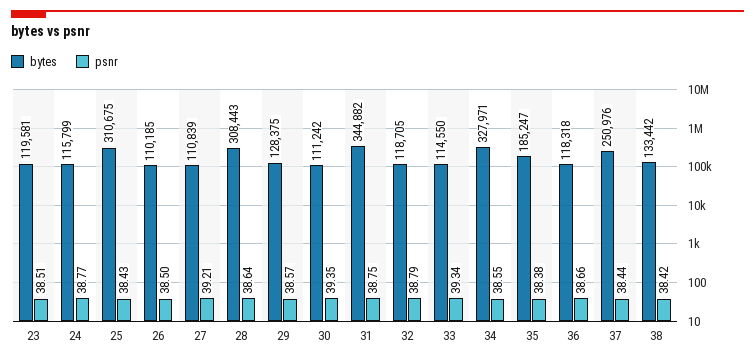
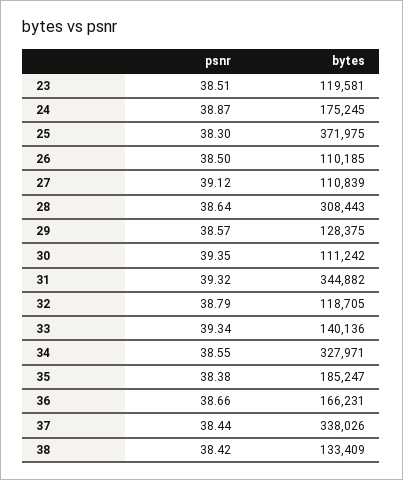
  {
    "bytes": {
      "23": 119581,
-     "24": 115799,
+     "24": 175245,
-     "25": 310675,
+     "25": 371975,
      "26": 110185,
      "27": 110839,
      "28": 308443,
      "29": 128375,
      "30": 111242,
      "31": 344882,
      "32": 118705,
-     "33": 114550,
+     "33": 140136,
      "34": 327971,
      "35": 185247,
-     "36": 118318,
+     "36": 166231,
-     "37": 250976,
+     "37": 338026,
-     "38": 133442
+     "38": 133409
    },
    "psnr": {
      "23": 38.51,
-     "24": 38.77,
+     "24": 38.87,
-     "25": 38.43,
+     "25": 38.3,
      "26": 38.5,
-     "27": 39.21,
+     "27": 39.12,
      "28": 38.64,
      "29": 38.57,
      "30": 39.35,
-     "31": 38.75,
+     "31": 39.32,
      "32": 38.79,
      "33": 39.34,
      "34": 38.55,
      "35": 38.38,
      "36": 38.66,
      "37": 38.44,
      "38": 38.42
    }
  }

